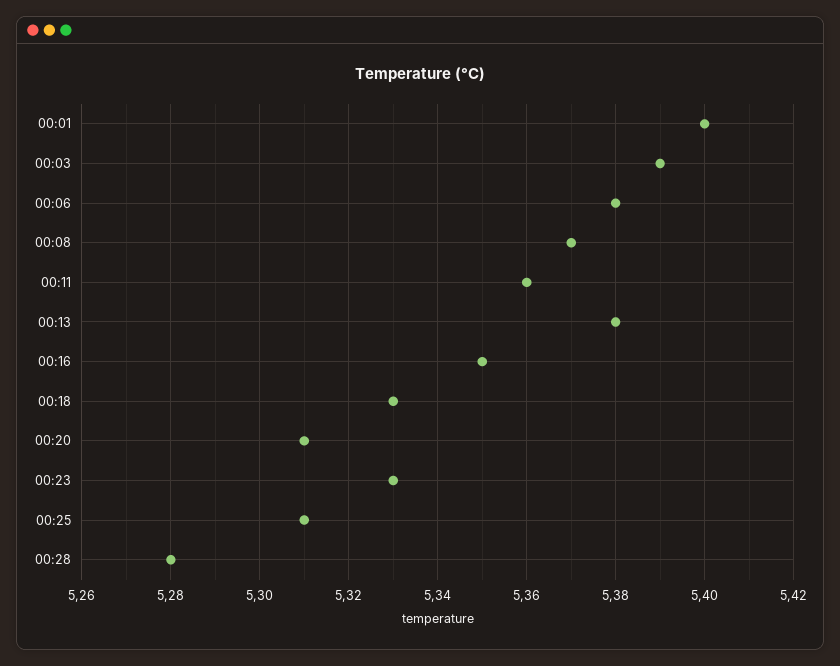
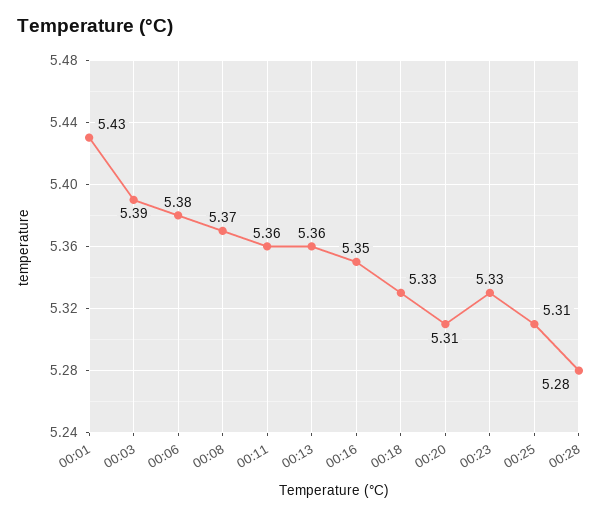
  {
-   "00:01": 5.4,
+   "00:01": 5.43,
    "00:03": 5.39,
    "00:06": 5.38,
    "00:08": 5.37,
    "00:11": 5.36,
-   "00:13": 5.38,
+   "00:13": 5.36,
    "00:16": 5.35,
    "00:18": 5.33,
    "00:20": 5.31,
    "00:23": 5.33,
    "00:25": 5.31,
    "00:28": 5.28
  }

